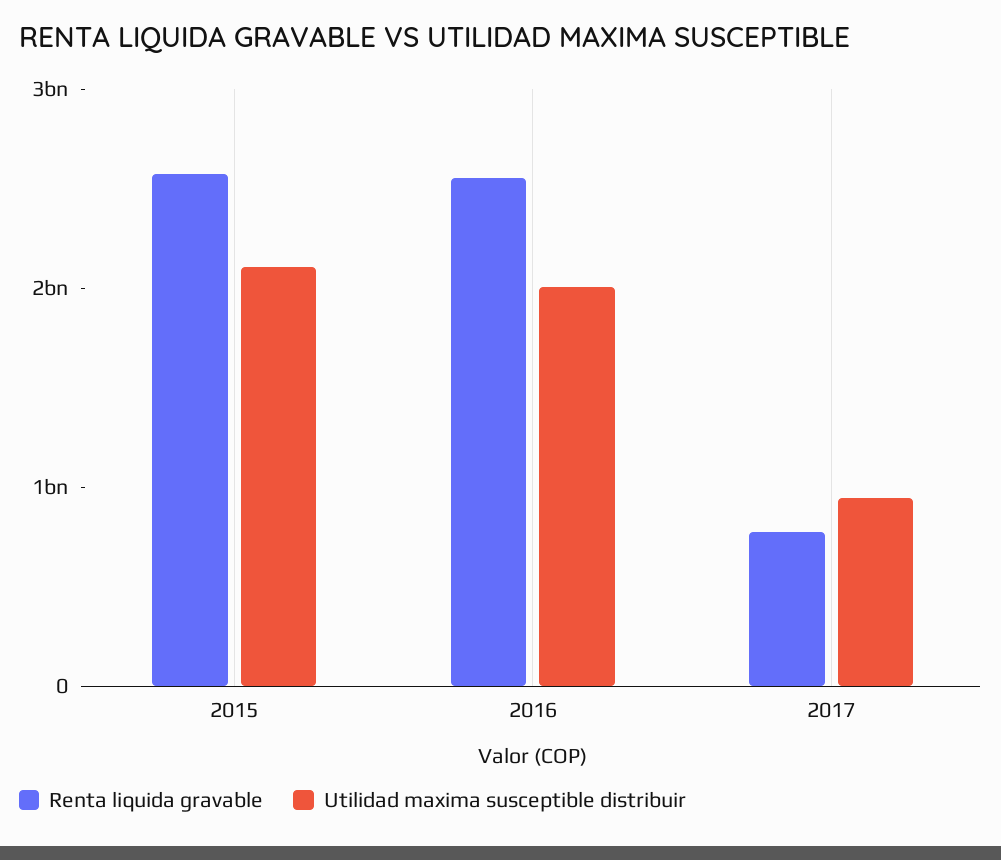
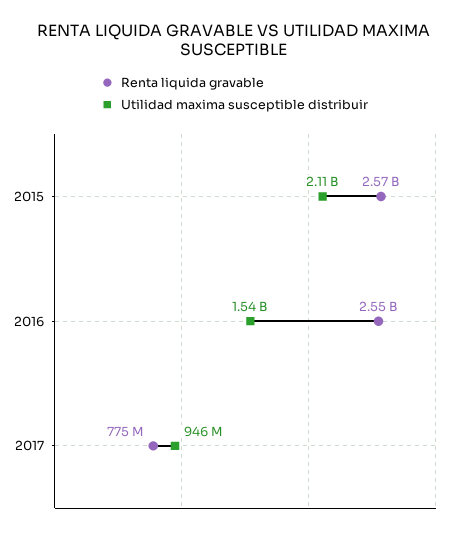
  {
    "Renta liquida gravable": {
      "2015": 2570000000,
      "2016": 2550000000,
      "2017": 775000000
    },
    "Utilidad maxima susceptible distribuir": {
      "2015": 2110000000,
-     "2016": 2000000000,
+     "2016": 1540000000,
      "2017": 946000000
    }
  }

